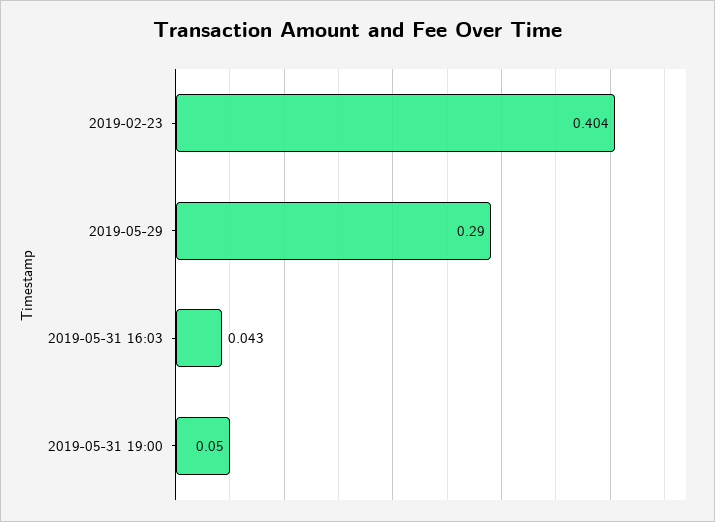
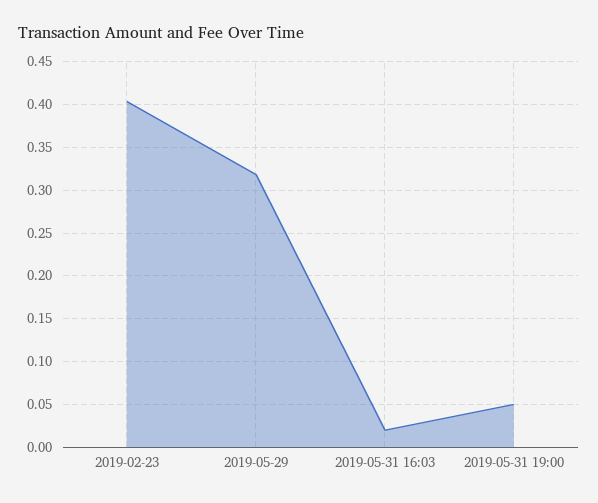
  {
    "2019-02-23": 0.404,
-   "2019-05-29": 0.29,
+   "2019-05-29": 0.32,
-   "2019-05-31 16:03": 0.043,
+   "2019-05-31 16:03": 0.02,
    "2019-05-31 19:00": 0.05
  }

